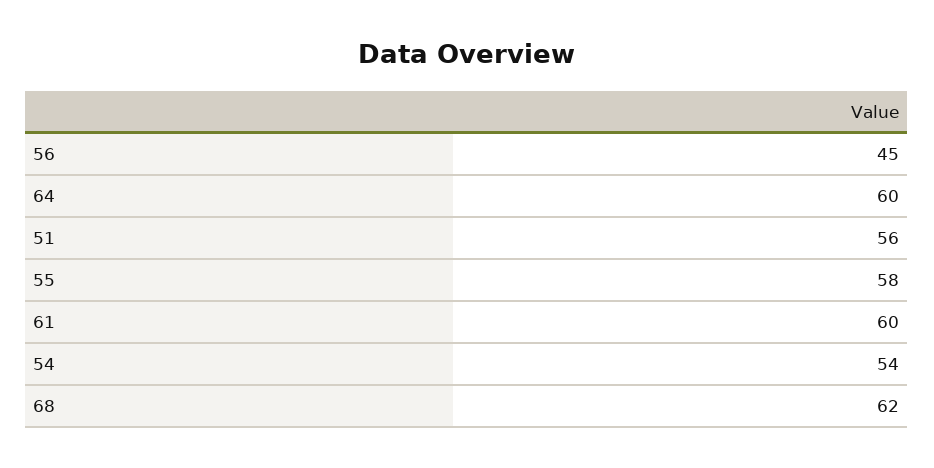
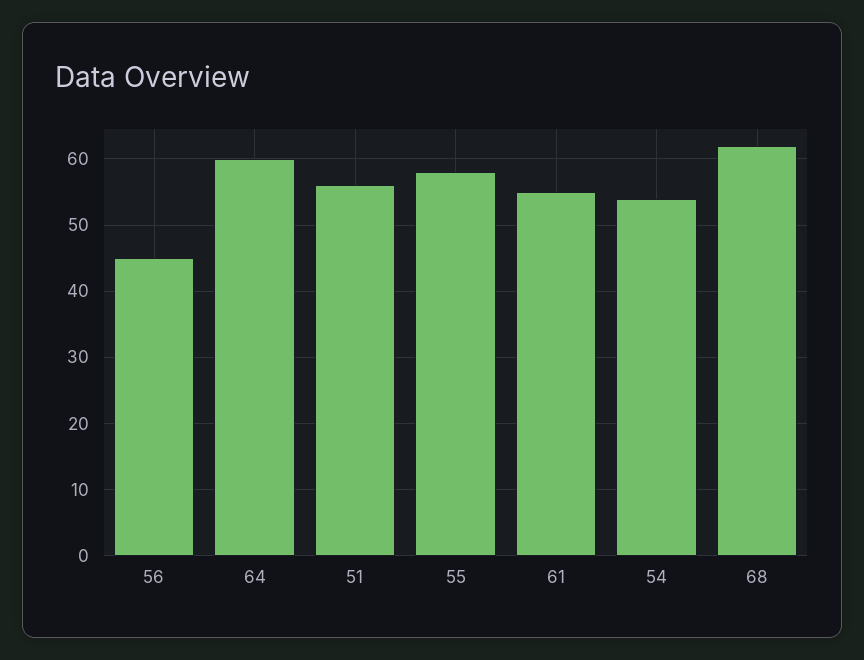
  {
    "56": 45,
    "64": 60,
    "51": 56,
    "55": 58,
-   "61": 60,
+   "61": 55,
    "54": 54,
    "68": 62
  }

